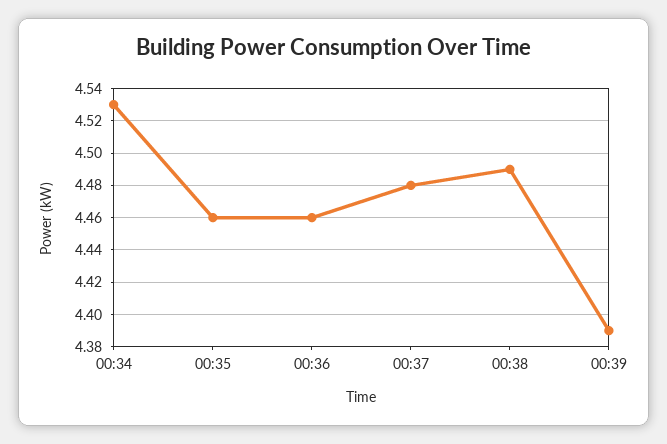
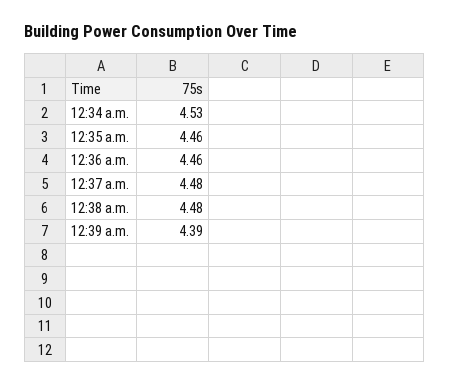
  {
    "00:34": 4.53,
    "00:35": 4.46,
    "00:36": 4.46,
    "00:37": 4.48,
-   "00:38": 4.49,
+   "00:38": 4.48,
    "00:39": 4.39
  }

